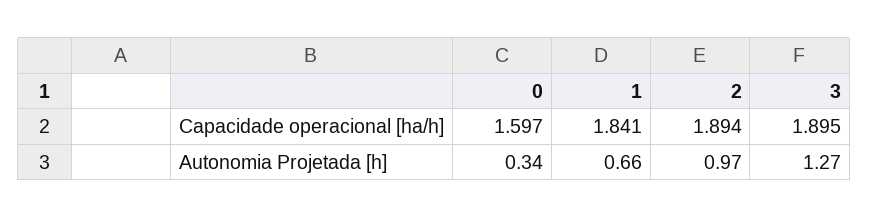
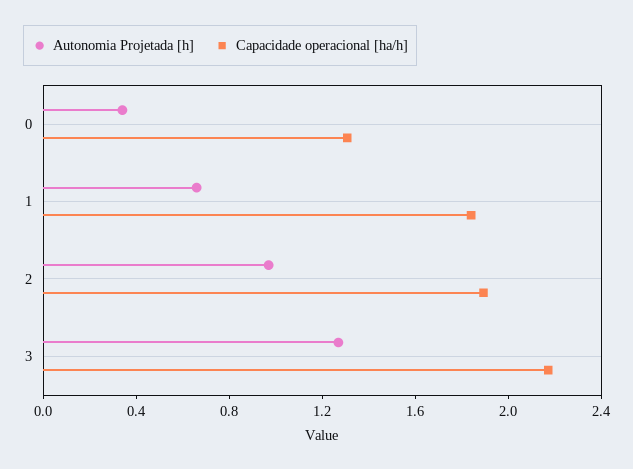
  {
    "Capacidade operacional [ha/h]": {
-     "0": 1.597,
+     "0": 1.3,
      "1": 1.841,
      "2": 1.894,
-     "3": 1.895
+     "3": 2.2
    },
    "Autonomia Projetada [h]": {
      "0": 0.34,
      "1": 0.66,
      "2": 0.97,
      "3": 1.27
    }
  }

